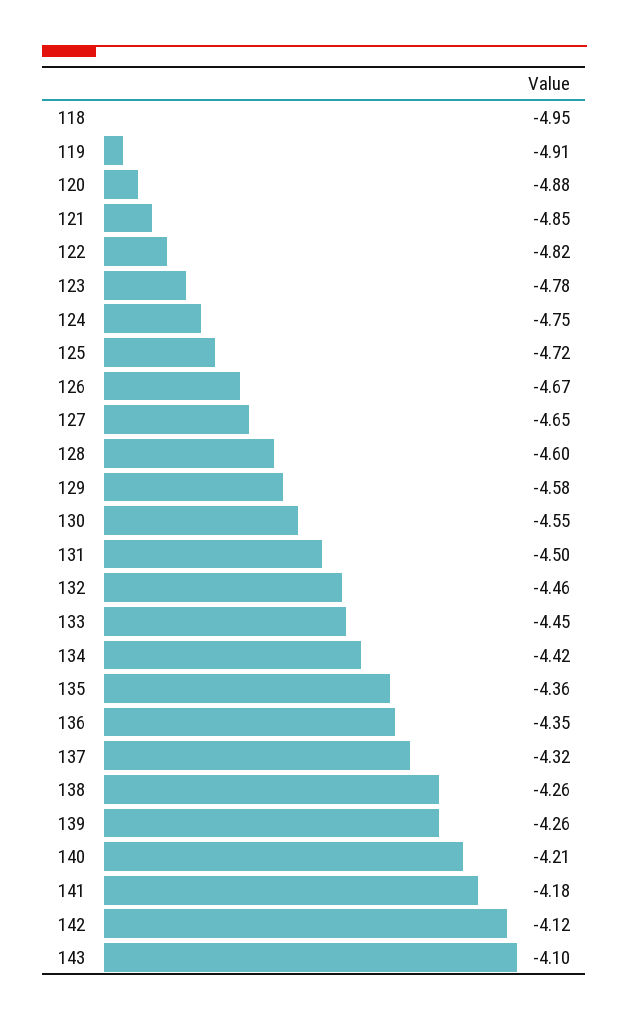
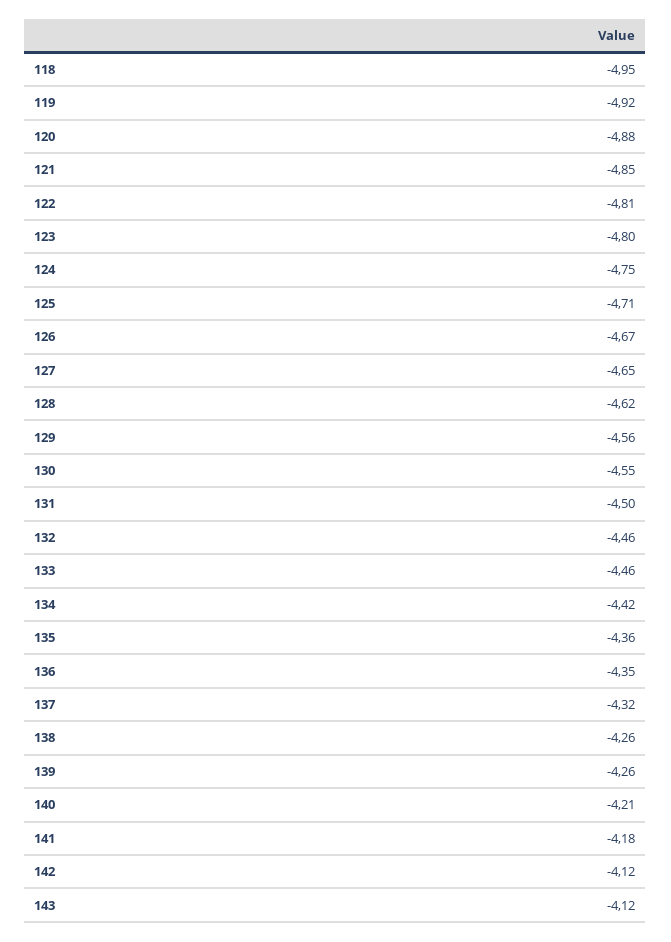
  {
    "118": -4.95,
-   "119": -4.91,
+   "119": -4.92,
    "120": -4.88,
    "121": -4.85,
-   "122": -4.82,
+   "122": -4.81,
-   "123": -4.78,
+   "123": -4.8,
    "124": -4.75,
-   "125": -4.72,
+   "125": -4.71,
    "126": -4.67,
    "127": -4.65,
-   "128": -4.6,
+   "128": -4.62,
-   "129": -4.58,
+   "129": -4.56,
    "130": -4.55,
    "131": -4.5,
    "132": -4.46,
-   "133": -4.45,
+   "133": -4.46,
    "134": -4.42,
    "135": -4.36,
    "136": -4.35,
    "137": -4.32,
    "138": -4.26,
    "139": -4.26,
    "140": -4.21,
    "141": -4.18,
    "142": -4.12,
-   "143": -4.1
+   "143": -4.12
  }

